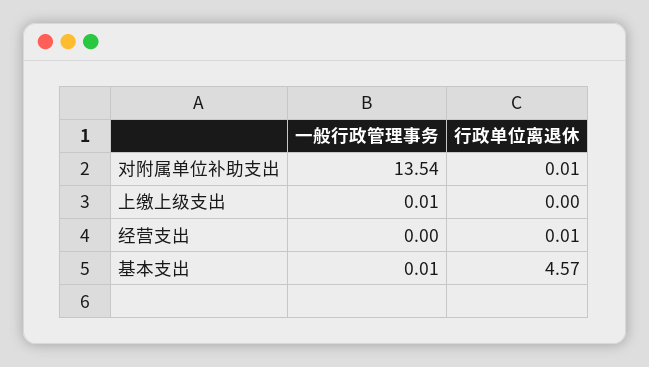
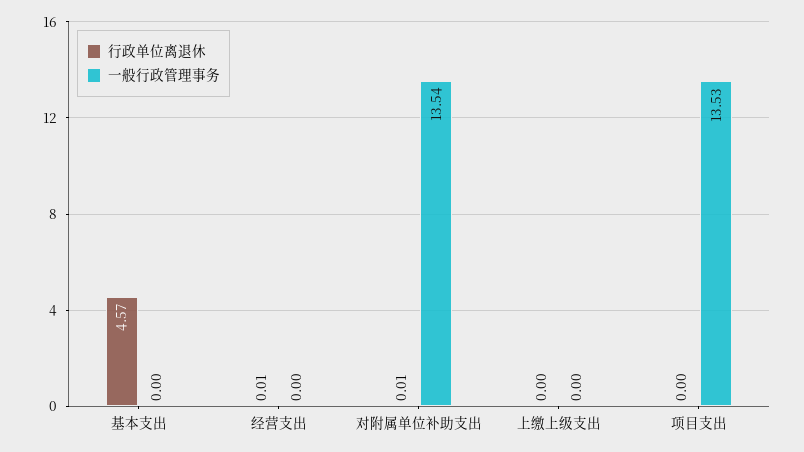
  {
    "一般行政管理事务": {
      "对附属单位补助支出": 13.54,
-     "上缴上级支出": 0.01,
+     "上缴上级支出": 0,
      "经营支出": 0,
-     "基本支出": 0.01
+     "基本支出": 0,
+     "项目支出": 13.53
    },
    "行政单位离退休": {
      "对附属单位补助支出": 0.01,
      "上缴上级支出": 0,
      "经营支出": 0.01,
-     "基本支出": 4.57
+     "基本支出": 4.57,
+     "项目支出": 0
    }
  }

